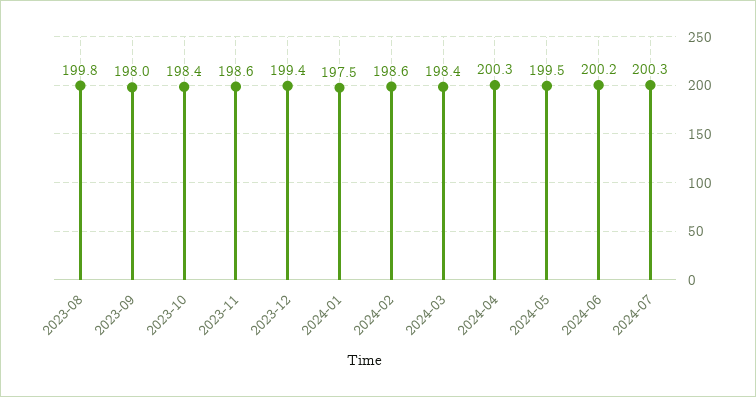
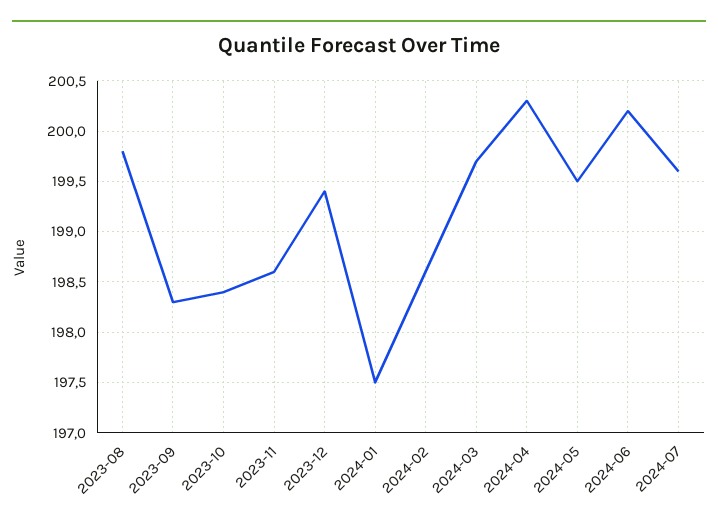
  {
    "2023-08": 199.8,
-   "2023-09": 198,
+   "2023-09": 198.3,
    "2023-10": 198.4,
    "2023-11": 198.6,
    "2023-12": 199.4,
    "2024-01": 197.5,
    "2024-02": 198.6,
-   "2024-03": 198.4,
+   "2024-03": 199.7,
    "2024-04": 200.3,
    "2024-05": 199.5,
    "2024-06": 200.2,
-   "2024-07": 200.3
+   "2024-07": 199.6
  }

